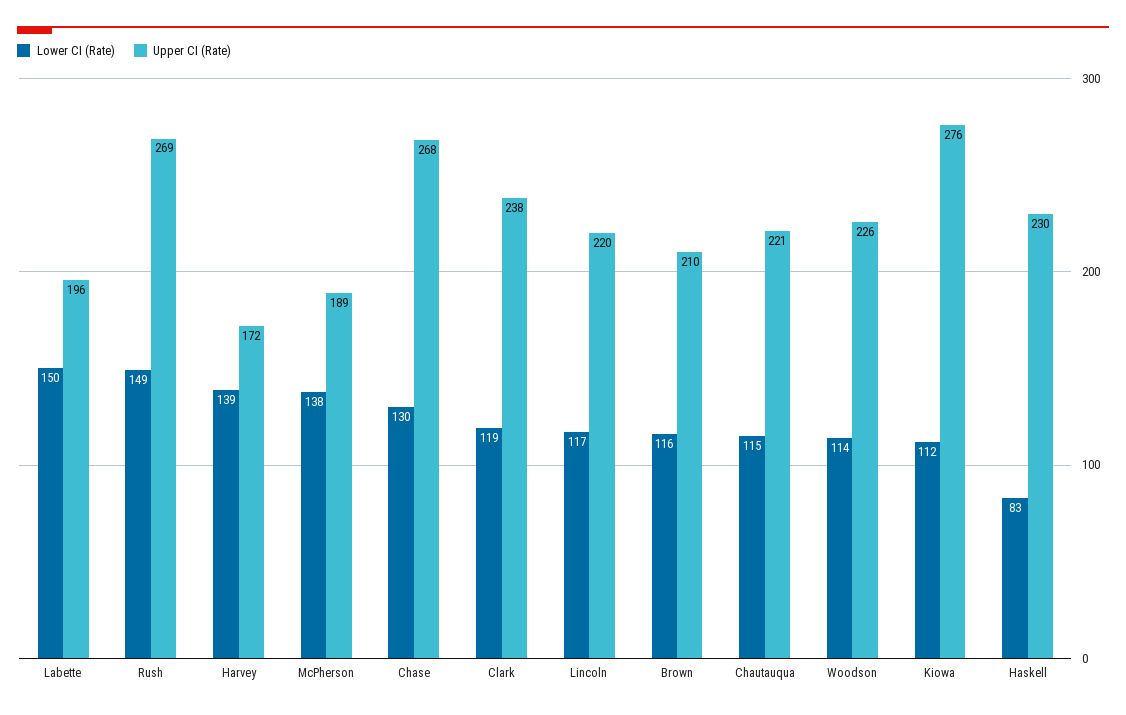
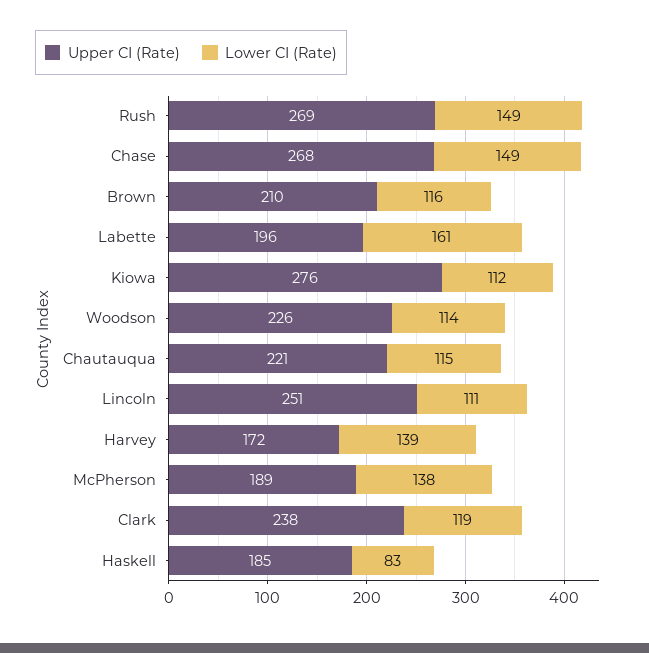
  {
    "Lower CI (Rate)": {
-     "Labette": 150,
+     "Labette": 161,
      "Rush": 149,
      "Harvey": 139,
      "McPherson": 138,
-     "Chase": 130,
+     "Chase": 149,
      "Clark": 119,
-     "Lincoln": 117,
+     "Lincoln": 111,
      "Brown": 116,
      "Chautauqua": 115,
      "Woodson": 114,
      "Kiowa": 112,
      "Haskell": 83
    },
    "Upper CI (Rate)": {
      "Labette": 196,
      "Rush": 269,
      "Harvey": 172,
      "McPherson": 189,
      "Chase": 268,
      "Clark": 238,
-     "Lincoln": 220,
+     "Lincoln": 251,
      "Brown": 210,
      "Chautauqua": 221,
      "Woodson": 226,
      "Kiowa": 276,
-     "Haskell": 230
+     "Haskell": 185
    }
  }

